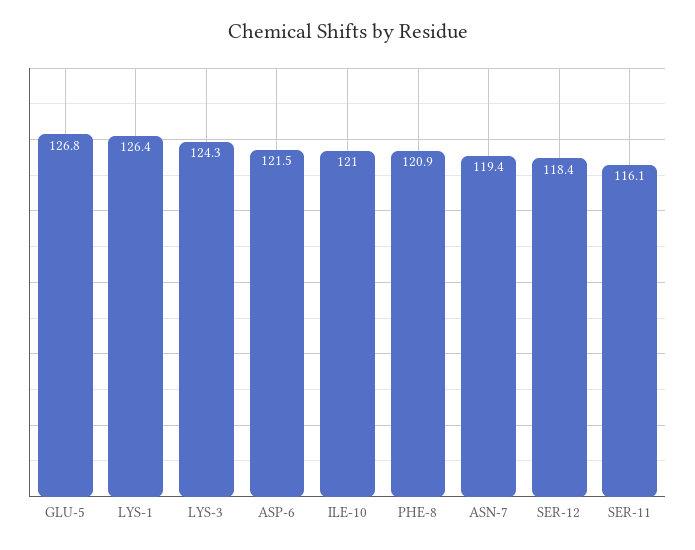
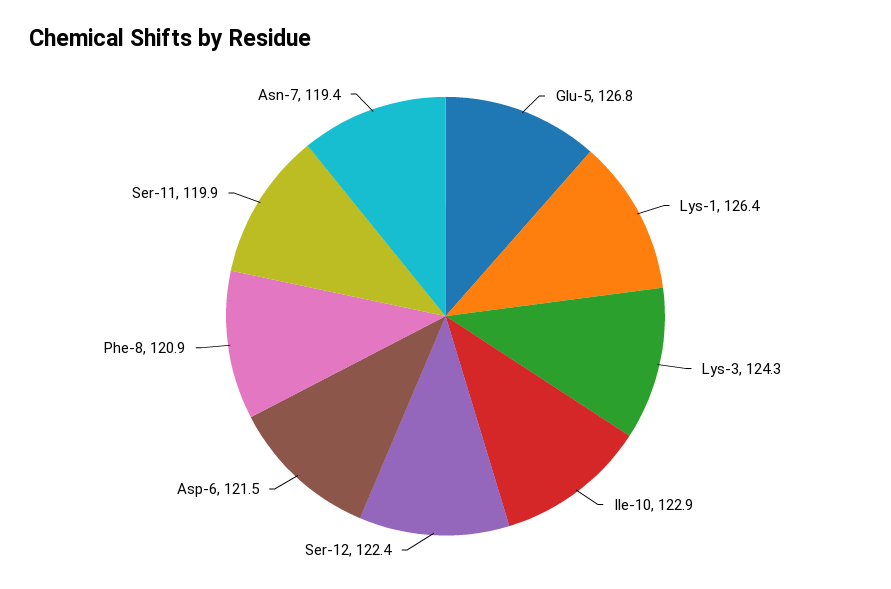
  {
    "GLU-5": 126.8,
    "LYS-1": 126.4,
    "LYS-3": 124.3,
    "ASP-6": 121.5,
-   "ILE-10": 121,
+   "ILE-10": 122.9,
    "PHE-8": 120.9,
    "ASN-7": 119.4,
-   "SER-12": 118.4,
+   "SER-12": 122.4,
-   "SER-11": 116.1
+   "SER-11": 119.9
  }

